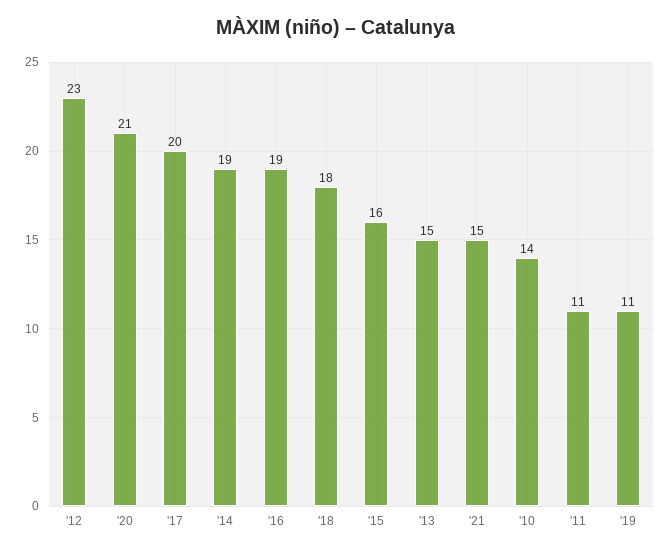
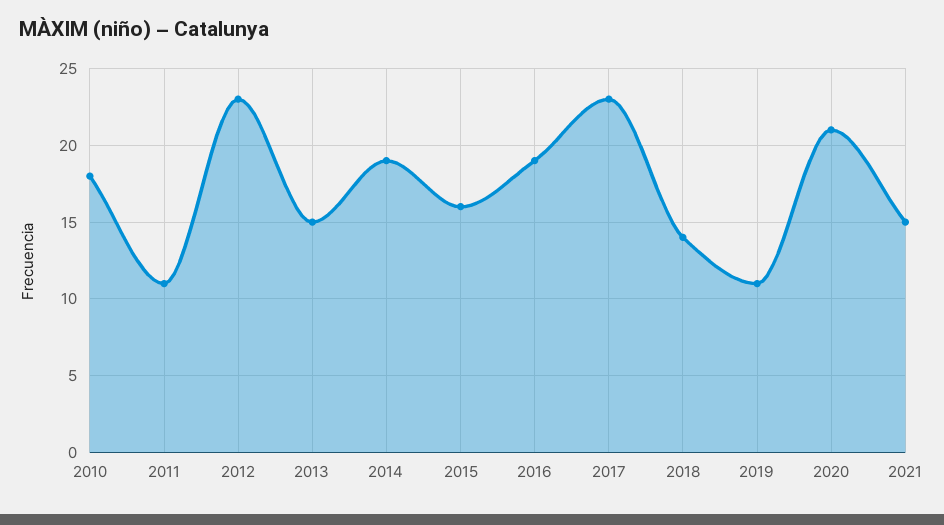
  {
    "'12": 23,
    "'20": 21,
-   "'17": 20,
+   "'17": 23,
    "'14": 19,
    "'16": 19,
-   "'18": 18,
+   "'18": 14,
    "'15": 16,
    "'13": 15,
    "'21": 15,
-   "'10": 14,
+   "'10": 18,
    "'11": 11,
    "'19": 11
  }

